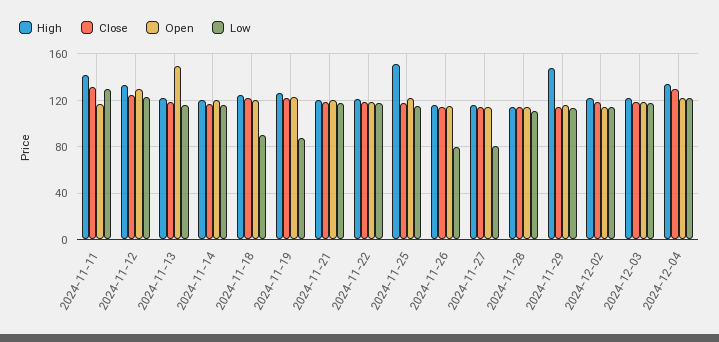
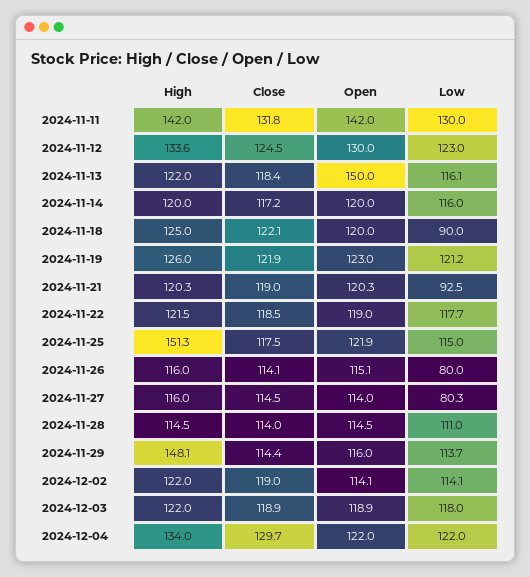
  {
    "High": {
      "2024-11-11": 142,
      "2024-11-12": 133.6,
      "2024-11-13": 122,
      "2024-11-14": 120,
      "2024-11-18": 125,
      "2024-11-19": 126,
      "2024-11-21": 120.3,
      "2024-11-22": 121.5,
      "2024-11-25": 151.3,
      "2024-11-26": 116,
      "2024-11-27": 116,
      "2024-11-28": 114.5,
      "2024-11-29": 148.1,
      "2024-12-02": 122,
      "2024-12-03": 122,
      "2024-12-04": 134
    },
    "Close": {
      "2024-11-11": 131.8,
      "2024-11-12": 124.5,
      "2024-11-13": 118.4,
      "2024-11-14": 117.2,
      "2024-11-18": 122.1,
      "2024-11-19": 121.9,
      "2024-11-21": 119,
      "2024-11-22": 118.5,
      "2024-11-25": 117.5,
      "2024-11-26": 114.1,
      "2024-11-27": 114.5,
      "2024-11-28": 114,
      "2024-11-29": 114.4,
      "2024-12-02": 119,
      "2024-12-03": 118.9,
      "2024-12-04": 129.7
    },
    "Open": {
-     "2024-11-11": 120,
+     "2024-11-11": 142,
      "2024-11-12": 130,
      "2024-11-13": 150,
      "2024-11-14": 120,
      "2024-11-18": 120,
      "2024-11-19": 123,
      "2024-11-21": 120.3,
      "2024-11-22": 119,
      "2024-11-25": 121.9,
      "2024-11-26": 115.1,
      "2024-11-27": 114,
      "2024-11-28": 114.5,
      "2024-11-29": 116,
      "2024-12-02": 114.1,
      "2024-12-03": 118.9,
      "2024-12-04": 122
    },
    "Low": {
      "2024-11-11": 130,
      "2024-11-12": 123,
      "2024-11-13": 116.1,
      "2024-11-14": 116,
      "2024-11-18": 90,
-     "2024-11-19": 90,
+     "2024-11-19": 121.2,
-     "2024-11-21": 120,
+     "2024-11-21": 92.5,
      "2024-11-22": 117.7,
      "2024-11-25": 115,
      "2024-11-26": 80,
      "2024-11-27": 80.3,
      "2024-11-28": 111,
      "2024-11-29": 113.7,
      "2024-12-02": 114.1,
      "2024-12-03": 118,
      "2024-12-04": 122
    }
  }

